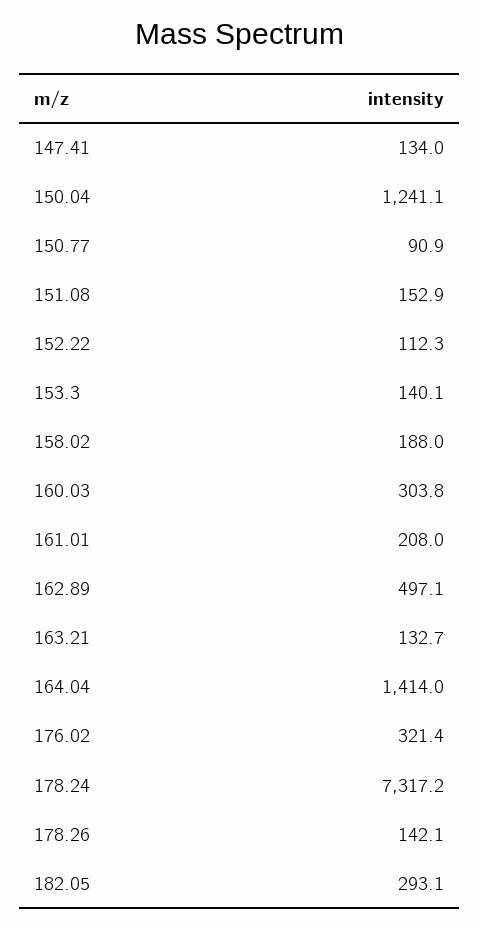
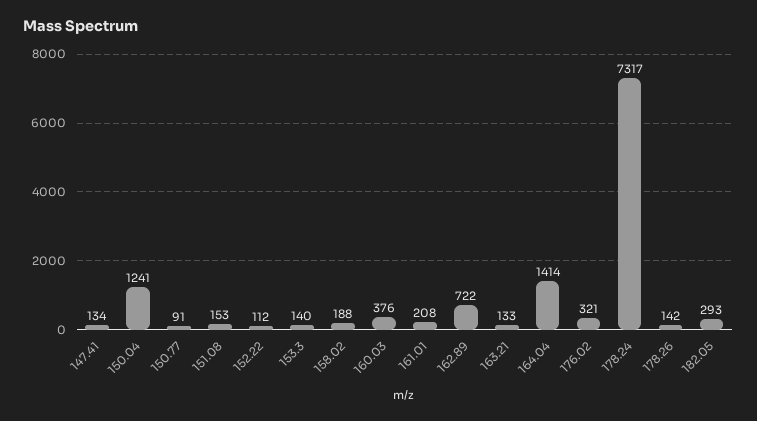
  {
    "147.41": 134,
    "150.04": 1241.1,
    "150.77": 90.9,
    "151.08": 152.9,
    "152.22": 112.3,
    "153.3": 140.1,
    "158.02": 188,
-   "160.03": 303.8,
+   "160.03": 376,
    "161.01": 208,
-   "162.89": 497.1,
+   "162.89": 722,
    "163.21": 132.7,
    "164.04": 1414,
    "176.02": 321.4,
    "178.24": 7317.2,
    "178.26": 142.1,
    "182.05": 293.1
  }

